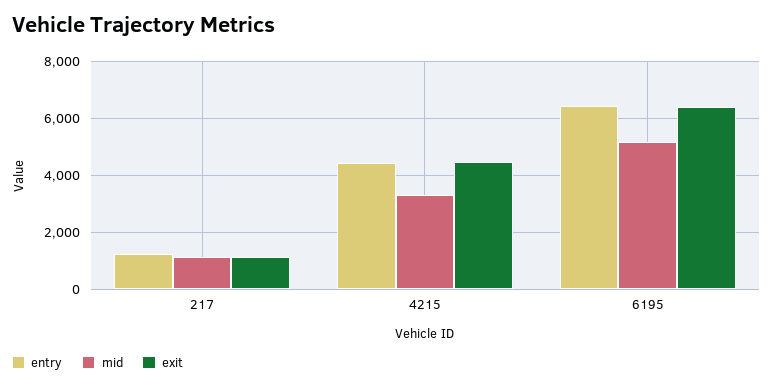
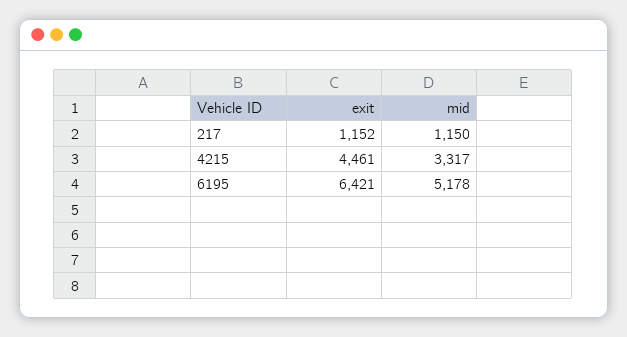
  {
-   "entry": {
-     "217": 1250,
-     "4215": 4500,
-     "6195": 6500
-   },
    "mid": {
      "217": 1150,
      "4215": 3317,
      "6195": 5178
    },
    "exit": {
      "217": 1152,
      "4215": 4461,
      "6195": 6421
    }
  }

